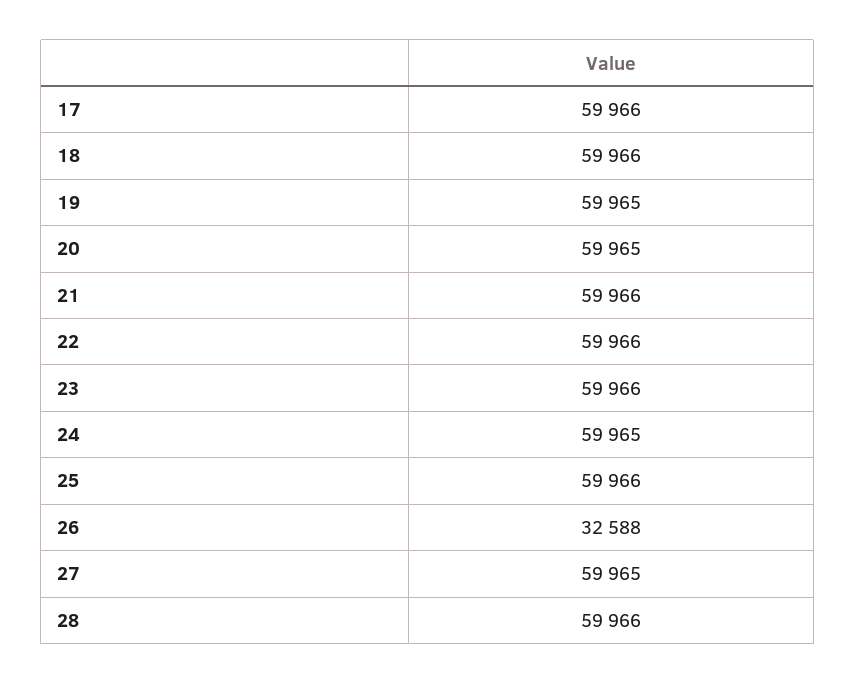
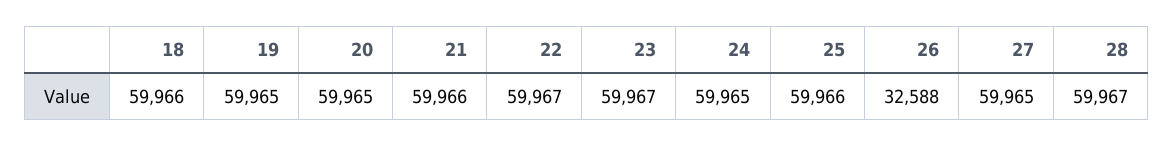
  {
-   "17": 59966,
    "18": 59966,
    "19": 59965,
    "20": 59965,
    "21": 59966,
-   "22": 59966,
+   "22": 59967,
-   "23": 59966,
+   "23": 59967,
    "24": 59965,
    "25": 59966,
    "26": 32588,
    "27": 59965,
-   "28": 59966
+   "28": 59967
  }

